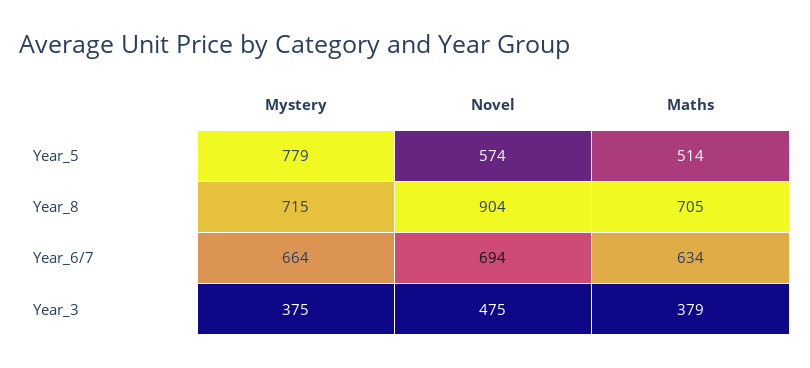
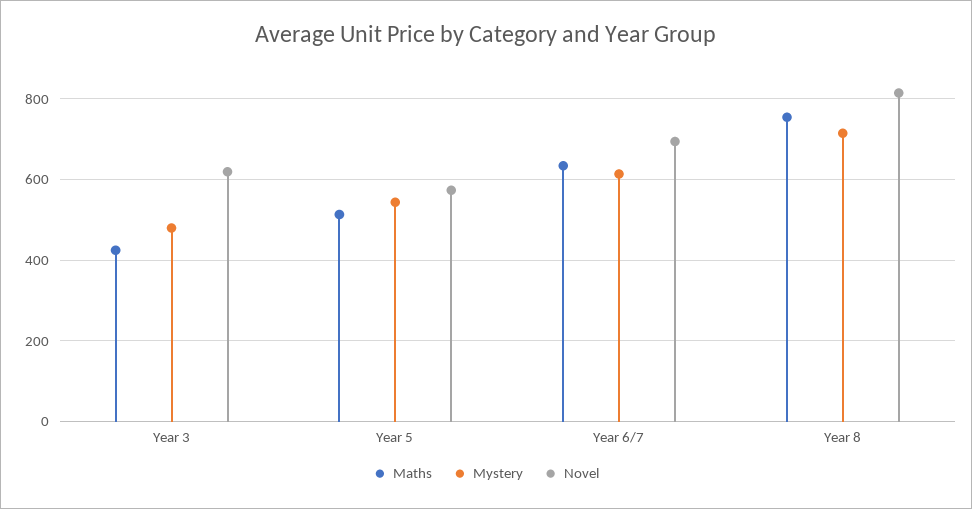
  {
    "Mystery": {
-     "Year_5": 779,
+     "Year_5": 540,
      "Year_8": 715,
-     "Year_6/7": 664,
+     "Year_6/7": 620,
-     "Year_3": 375
+     "Year_3": 480
    },
    "Novel": {
      "Year_5": 574,
-     "Year_8": 904,
+     "Year_8": 820,
      "Year_6/7": 694,
-     "Year_3": 475
+     "Year_3": 620
    },
    "Maths": {
      "Year_5": 514,
-     "Year_8": 705,
+     "Year_8": 760,
      "Year_6/7": 634,
-     "Year_3": 379
+     "Year_3": 420
    }
  }

